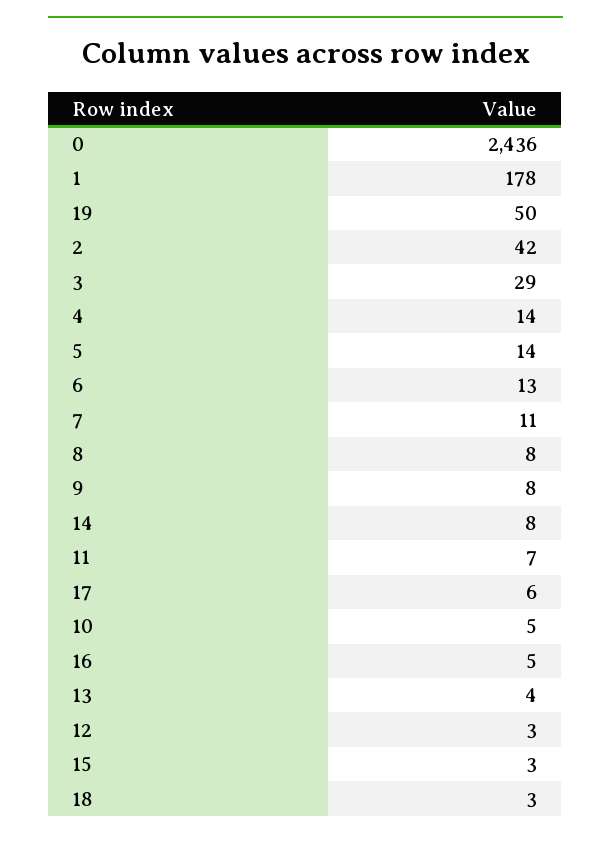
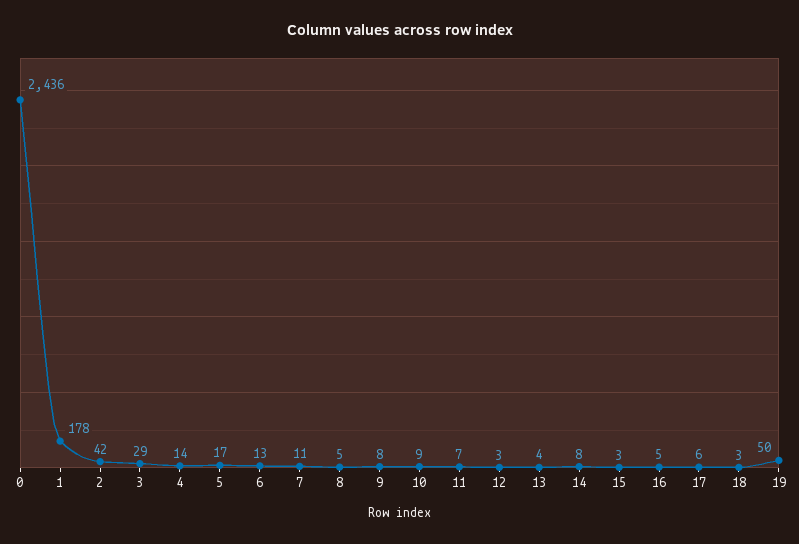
  {
    "0": 2436,
    "1": 178,
    "19": 50,
    "2": 42,
    "3": 29,
    "4": 14,
-   "5": 14,
+   "5": 17,
    "6": 13,
    "7": 11,
-   "8": 8,
+   "8": 5,
    "9": 8,
    "14": 8,
    "11": 7,
    "17": 6,
-   "10": 5,
+   "10": 9,
    "16": 5,
    "13": 4,
    "12": 3,
    "15": 3,
    "18": 3
  }

